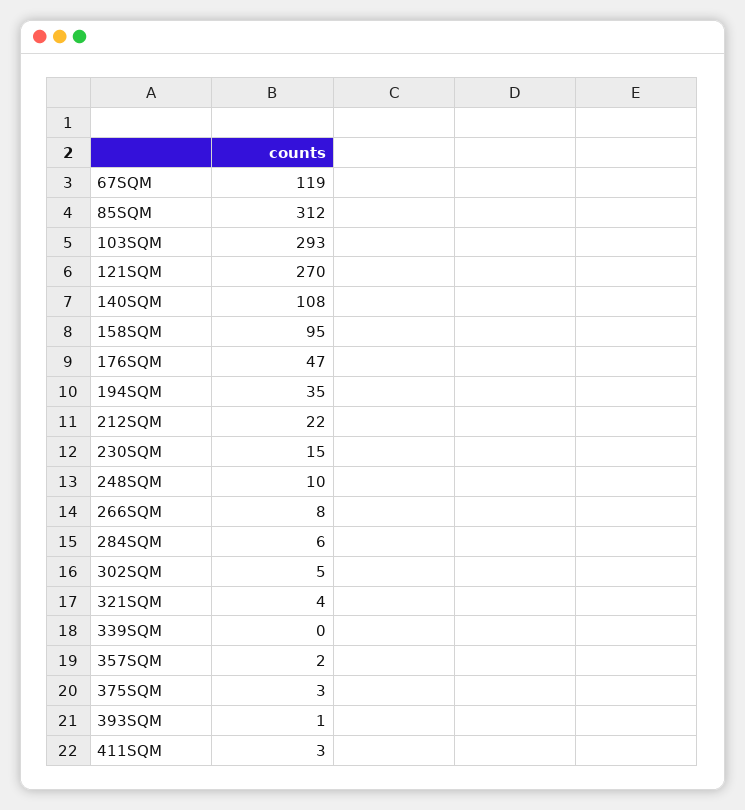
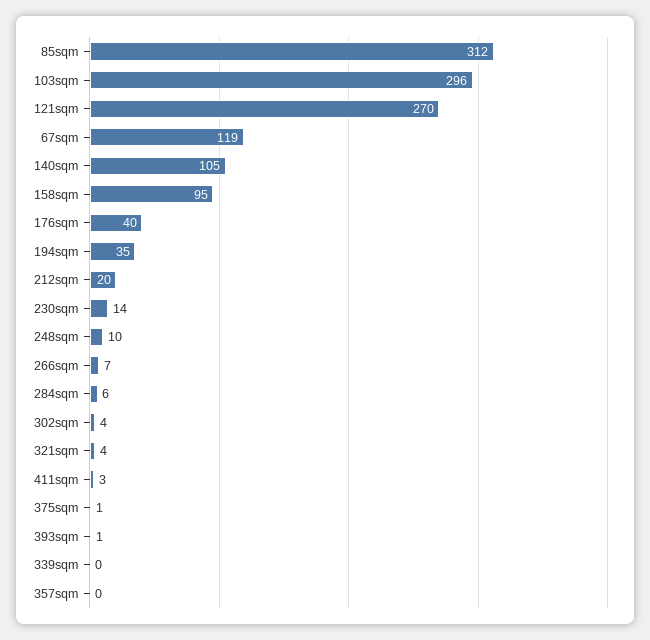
  {
    "67SQM": 119,
    "85SQM": 312,
-   "103SQM": 293,
+   "103SQM": 296,
    "121SQM": 270,
-   "140SQM": 108,
+   "140SQM": 105,
    "158SQM": 95,
-   "176SQM": 47,
+   "176SQM": 40,
    "194SQM": 35,
-   "212SQM": 22,
+   "212SQM": 20,
-   "230SQM": 15,
+   "230SQM": 14,
    "248SQM": 10,
-   "266SQM": 8,
+   "266SQM": 7,
    "284SQM": 6,
-   "302SQM": 5,
+   "302SQM": 4,
    "321SQM": 4,
    "339SQM": 0,
-   "357SQM": 2,
+   "357SQM": 0,
-   "375SQM": 3,
+   "375SQM": 1,
    "393SQM": 1,
    "411SQM": 3
  }

